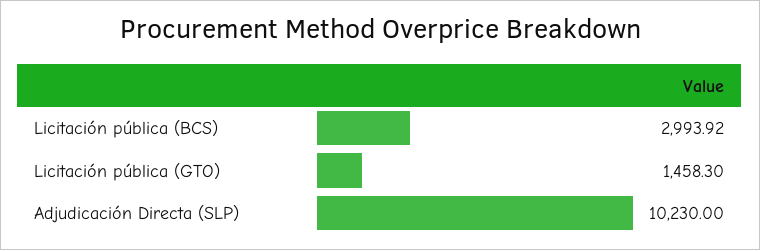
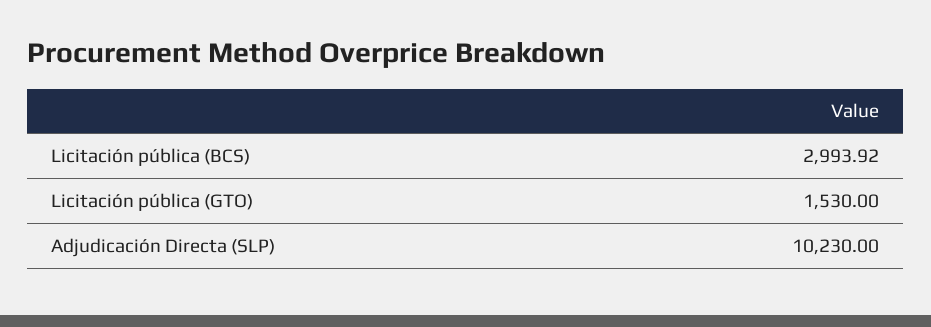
  {
    "Licitación pública (BCS)": 2993.92,
-   "Licitación pública (GTO)": 1458.3,
+   "Licitación pública (GTO)": 1530,
    "Adjudicación Directa (SLP)": 10230
  }

